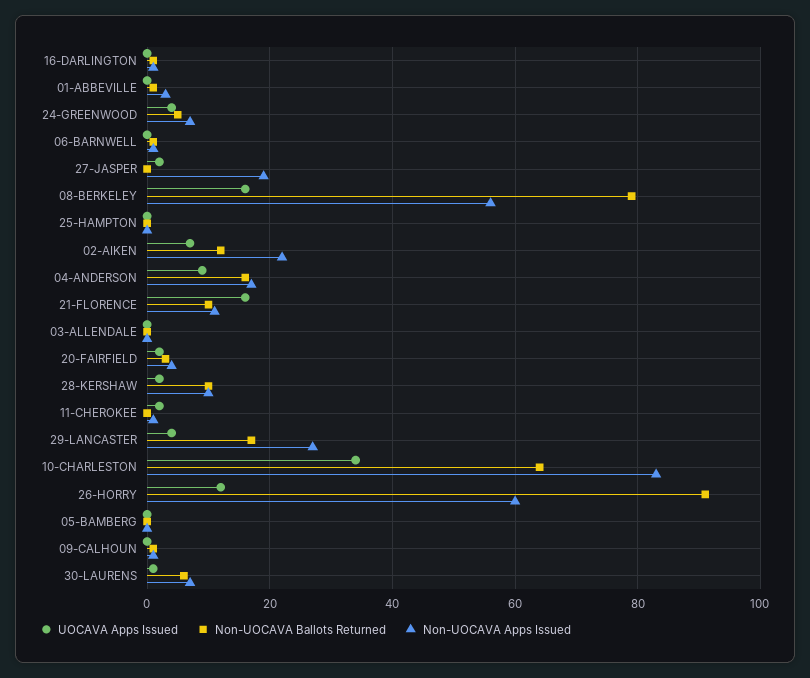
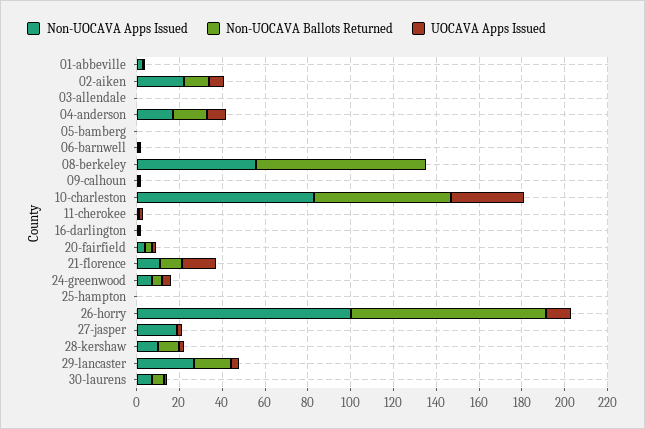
  {
    "UOCAVA Apps Issued": {
      "16-DARLINGTON": 0,
      "01-ABBEVILLE": 0,
      "24-GREENWOOD": 5,
      "06-BARNWELL": 0,
      "27-JASPER": 0,
-     "08-BERKELEY": 15,
+     "08-BERKELEY": 0,
      "25-HAMPTON": 0,
      "02-AIKEN": 5,
      "04-ANDERSON": 10,
      "21-FLORENCE": 15,
      "03-ALLENDALE": 0,
      "20-FAIRFIELD": 0,
      "28-KERSHAW": 0,
      "11-CHEROKEE": 0,
      "29-LANCASTER": 5,
      "10-CHARLESTON": 35,
      "26-HORRY": 10,
      "05-BAMBERG": 0,
      "09-CALHOUN": 0,
      "30-LAURENS": 0
    },
    "Non-UOCAVA Ballots Returned": {
      "16-DARLINGTON": 0,
      "01-ABBEVILLE": 0,
      "24-GREENWOOD": 5,
      "06-BARNWELL": 0,
      "27-JASPER": 0,
      "08-BERKELEY": 80,
      "25-HAMPTON": 0,
      "02-AIKEN": 10,
      "04-ANDERSON": 15,
      "21-FLORENCE": 10,
      "03-ALLENDALE": 0,
      "20-FAIRFIELD": 5,
      "28-KERSHAW": 10,
      "11-CHEROKEE": 0,
      "29-LANCASTER": 15,
      "10-CHARLESTON": 65,
      "26-HORRY": 90,
      "05-BAMBERG": 0,
      "09-CALHOUN": 0,
      "30-LAURENS": 5
    },
    "Non-UOCAVA Apps Issued": {
      "16-DARLINGTON": 0,
      "01-ABBEVILLE": 5,
      "24-GREENWOOD": 5,
      "06-BARNWELL": 0,
      "27-JASPER": 20,
      "08-BERKELEY": 55,
      "25-HAMPTON": 0,
      "02-AIKEN": 20,
      "04-ANDERSON": 15,
      "21-FLORENCE": 10,
      "03-ALLENDALE": 0,
      "20-FAIRFIELD": 5,
      "28-KERSHAW": 10,
      "11-CHEROKEE": 0,
      "29-LANCASTER": 25,
      "10-CHARLESTON": 85,
-     "26-HORRY": 60,
+     "26-HORRY": 100,
      "05-BAMBERG": 0,
      "09-CALHOUN": 0,
      "30-LAURENS": 5
    }
  }

